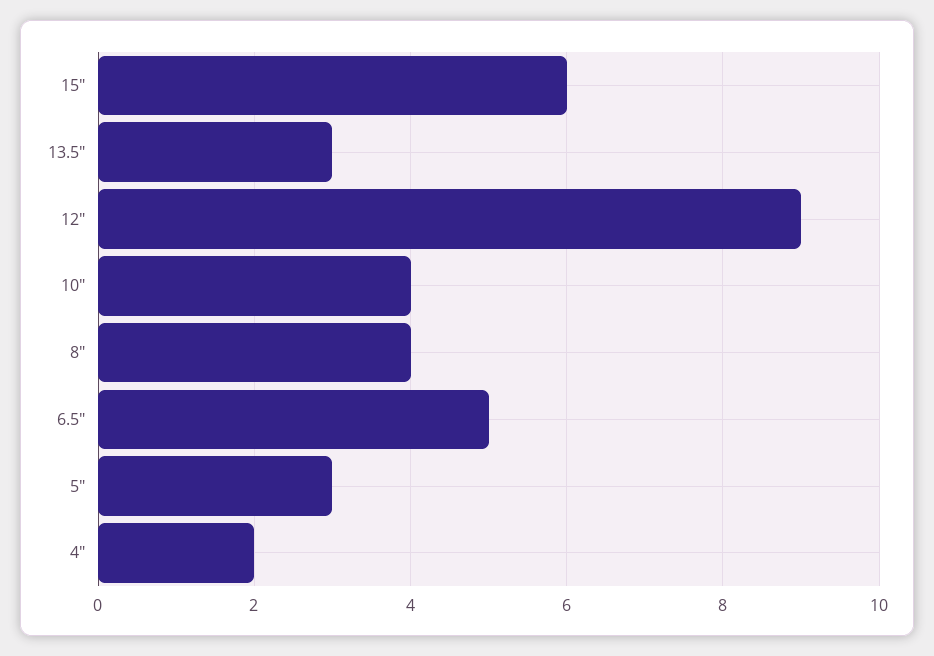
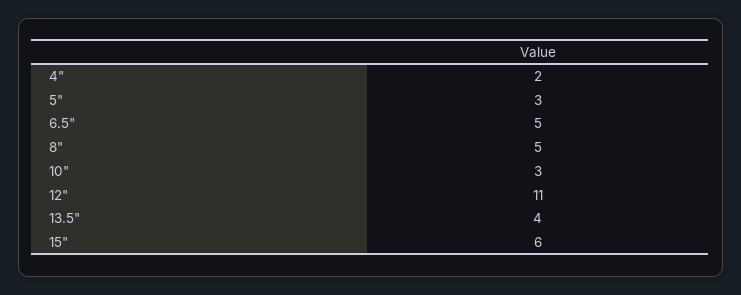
  {
    "15\"": 6,
-   "13.5\"": 3,
+   "13.5\"": 4,
-   "12\"": 9,
+   "12\"": 11,
-   "10\"": 4,
+   "10\"": 3,
-   "8\"": 4,
+   "8\"": 5,
    "6.5\"": 5,
    "5\"": 3,
    "4\"": 2
  }

